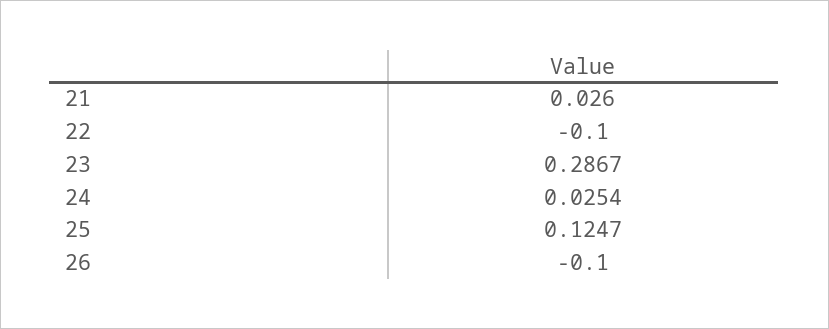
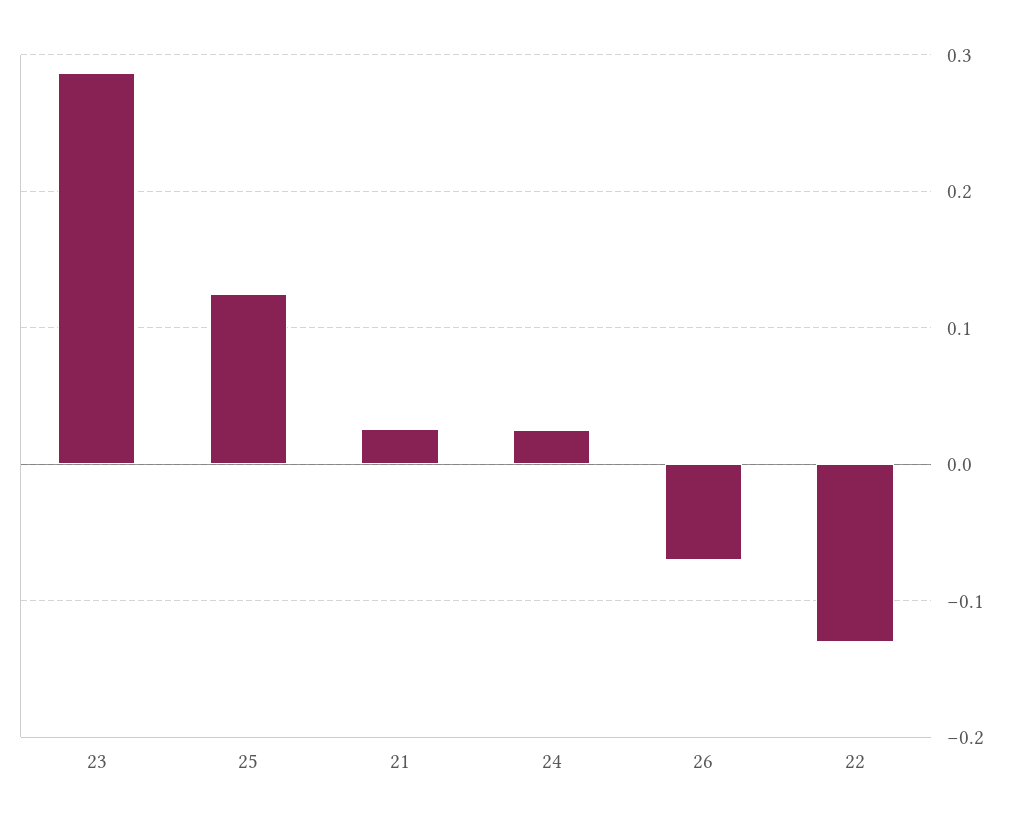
  {
    "21": 0.026,
-   "22": -0.1,
+   "22": -0.13,
    "23": 0.2867,
    "24": 0.0254,
    "25": 0.1247,
-   "26": -0.1
+   "26": -0.07
  }

